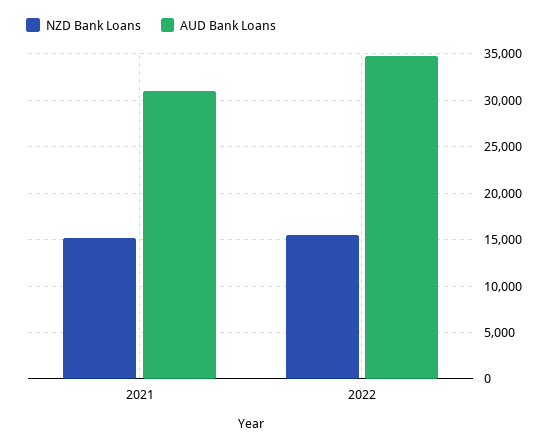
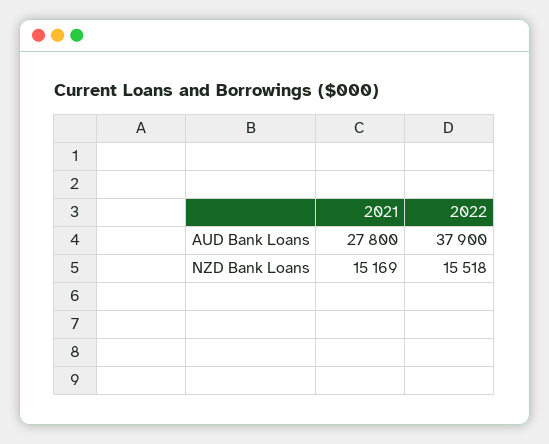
  {
    "NZD Bank Loans": {
      "2021": 15169,
      "2022": 15518
    },
    "AUD Bank Loans": {
-     "2021": 31000,
+     "2021": 27800,
-     "2022": 35000
+     "2022": 37900
    }
  }

